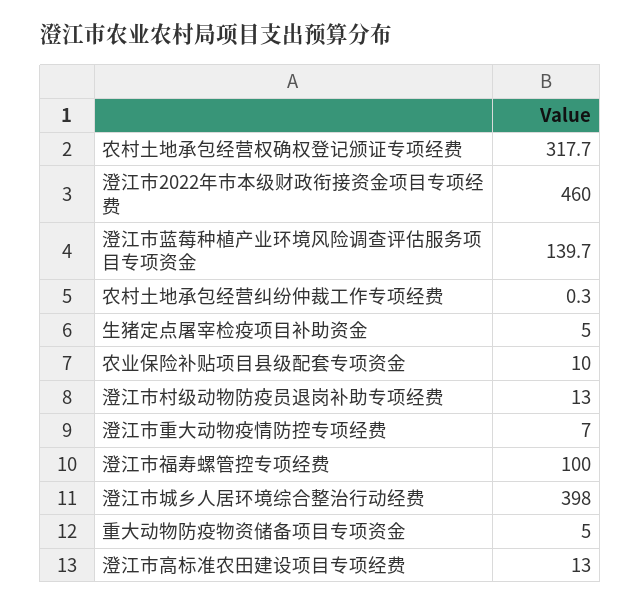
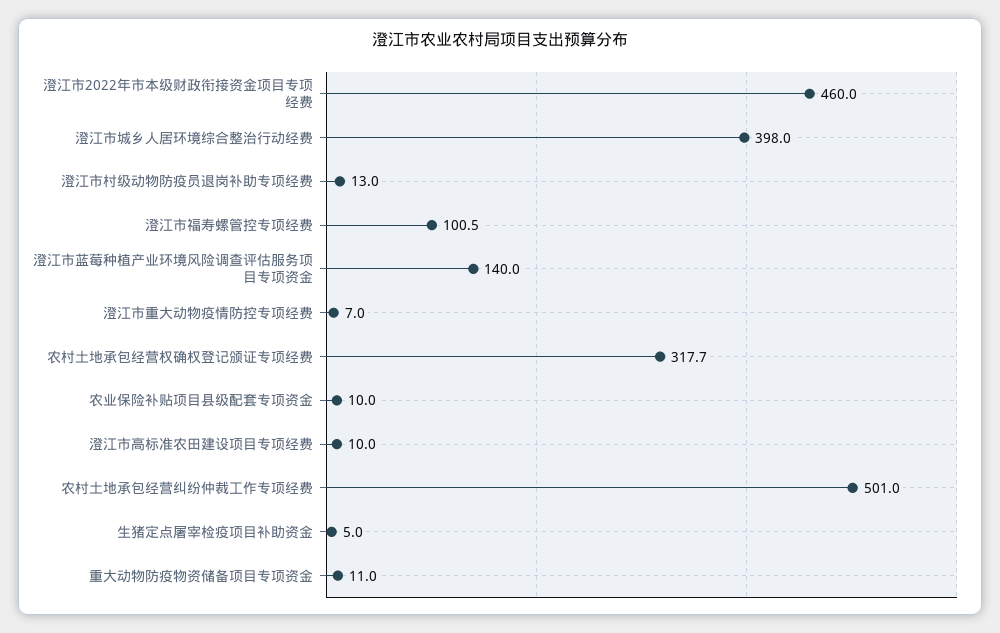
  {
    "农村土地承包经营权确权登记颁证专项经费": 317.7,
    "澄江市2022年市本级财政衔接资金项目专项经费": 460,
-   "澄江市蓝莓种植产业环境风险调查评估服务项目专项资金": 139.7,
+   "澄江市蓝莓种植产业环境风险调查评估服务项目专项资金": 140,
-   "农村土地承包经营纠纷仲裁工作专项经费": 0.3,
+   "农村土地承包经营纠纷仲裁工作专项经费": 501,
    "生猪定点屠宰检疫项目补助资金": 5,
    "农业保险补贴项目县级配套专项资金": 10,
    "澄江市村级动物防疫员退岗补助专项经费": 13,
    "澄江市重大动物疫情防控专项经费": 7,
-   "澄江市福寿螺管控专项经费": 100,
+   "澄江市福寿螺管控专项经费": 100.5,
    "澄江市城乡人居环境综合整治行动经费": 398,
-   "重大动物防疫物资储备项目专项资金": 5,
+   "重大动物防疫物资储备项目专项资金": 11,
-   "澄江市高标准农田建设项目专项经费": 13
+   "澄江市高标准农田建设项目专项经费": 10
  }

